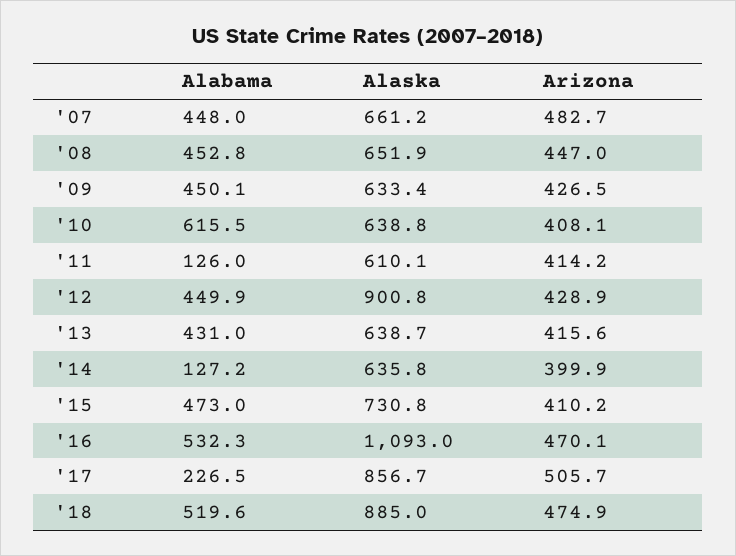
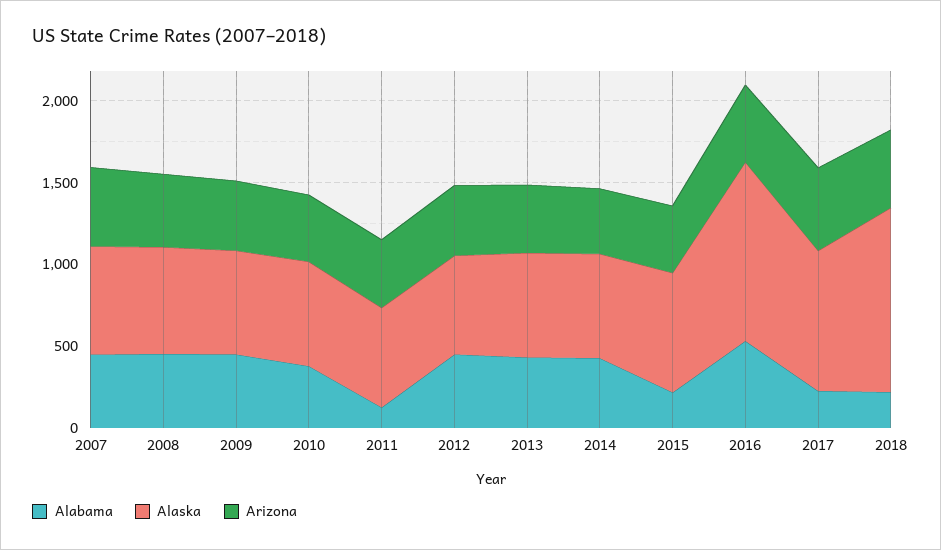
  {
    "Alabama": {
      "'07": 448,
      "'08": 452.8,
      "'09": 450.1,
-     "'10": 615.5,
+     "'10": 400,
      "'11": 126,
      "'12": 449.9,
      "'13": 431,
-     "'14": 127.2,
+     "'14": 400,
-     "'15": 473,
+     "'15": 200,
      "'16": 532.3,
      "'17": 226.5,
-     "'18": 519.6
+     "'18": 200
    },
    "Alaska": {
      "'07": 661.2,
      "'08": 651.9,
      "'09": 633.4,
      "'10": 638.8,
      "'11": 610.1,
-     "'12": 900.8,
+     "'12": 600,
      "'13": 638.7,
      "'14": 635.8,
      "'15": 730.8,
      "'16": 1093,
      "'17": 856.7,
-     "'18": 885
+     "'18": 1100
    },
    "Arizona": {
      "'07": 482.7,
      "'08": 447,
      "'09": 426.5,
      "'10": 408.1,
      "'11": 414.2,
      "'12": 428.9,
      "'13": 415.6,
      "'14": 399.9,
      "'15": 410.2,
      "'16": 470.1,
      "'17": 505.7,
      "'18": 474.9
    }
  }

